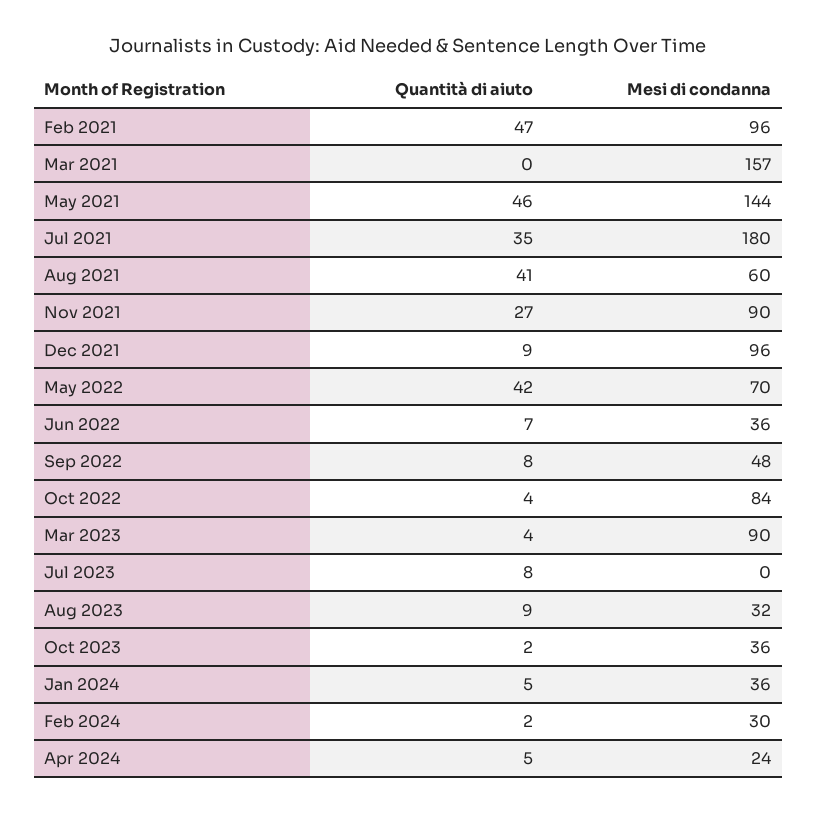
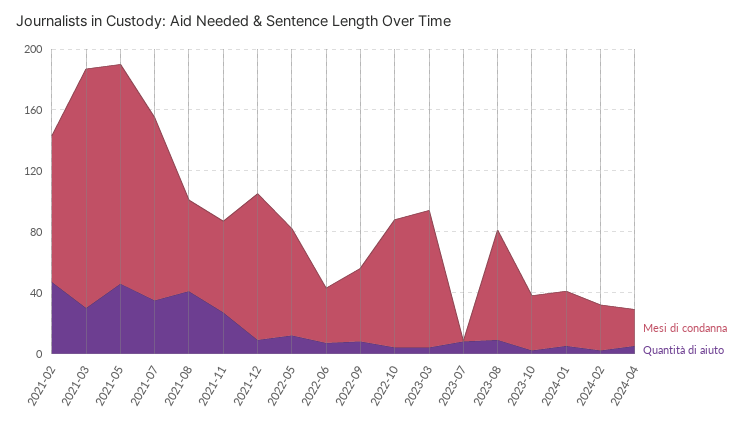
  {
    "Quantità di aiuto": {
      "Feb 2021": 47,
-     "Mar 2021": 0,
+     "Mar 2021": 30,
      "May 2021": 46,
      "Jul 2021": 35,
      "Aug 2021": 41,
      "Nov 2021": 27,
      "Dec 2021": 9,
-     "May 2022": 42,
+     "May 2022": 10,
      "Jun 2022": 7,
      "Sep 2022": 8,
      "Oct 2022": 4,
      "Mar 2023": 4,
      "Jul 2023": 8,
      "Aug 2023": 9,
      "Oct 2023": 2,
      "Jan 2024": 5,
      "Feb 2024": 2,
      "Apr 2024": 5
    },
    "Mesi di condanna": {
      "Feb 2021": 96,
      "Mar 2021": 157,
      "May 2021": 144,
-     "Jul 2021": 180,
+     "Jul 2021": 120,
      "Aug 2021": 60,
-     "Nov 2021": 90,
+     "Nov 2021": 60,
      "Dec 2021": 96,
      "May 2022": 70,
      "Jun 2022": 36,
      "Sep 2022": 48,
      "Oct 2022": 84,
      "Mar 2023": 90,
      "Jul 2023": 0,
-     "Aug 2023": 32,
+     "Aug 2023": 70,
      "Oct 2023": 36,
      "Jan 2024": 36,
      "Feb 2024": 30,
      "Apr 2024": 24
    }
  }

